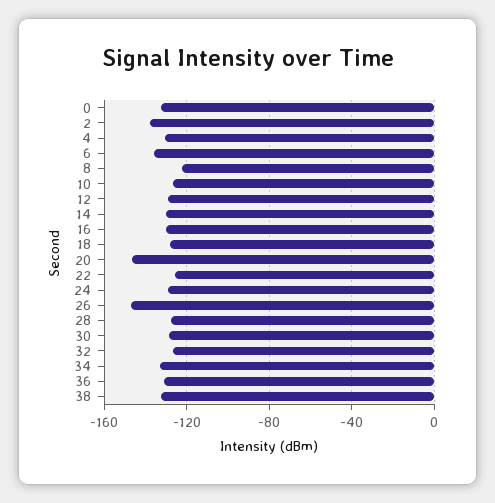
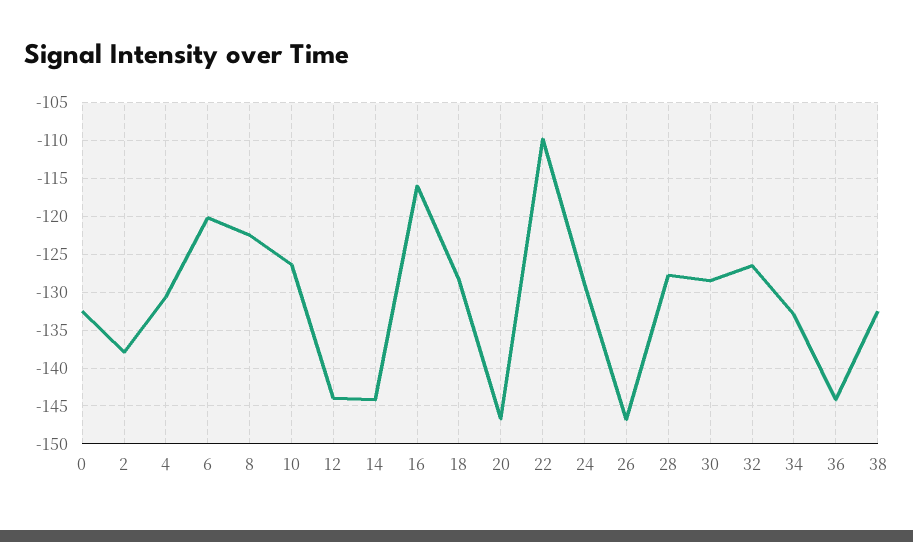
  {
    "0": -133,
    "2": -138,
    "4": -131,
-   "6": -135,
+   "6": -120,
    "8": -123,
    "10": -126,
-   "12": -130,
+   "12": -144,
-   "14": -130,
+   "14": -144,
-   "16": -130,
+   "16": -116,
    "18": -128,
    "20": -147,
-   "22": -125,
+   "22": -110,
    "24": -129,
    "26": -147,
    "28": -128,
    "30": -129,
    "32": -127,
    "34": -133,
-   "36": -130,
+   "36": -144,
    "38": -133
  }

